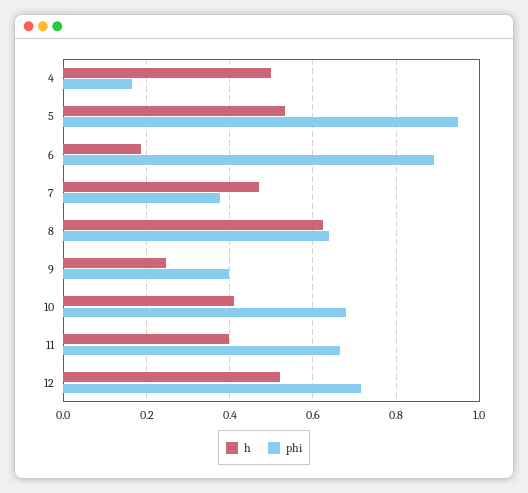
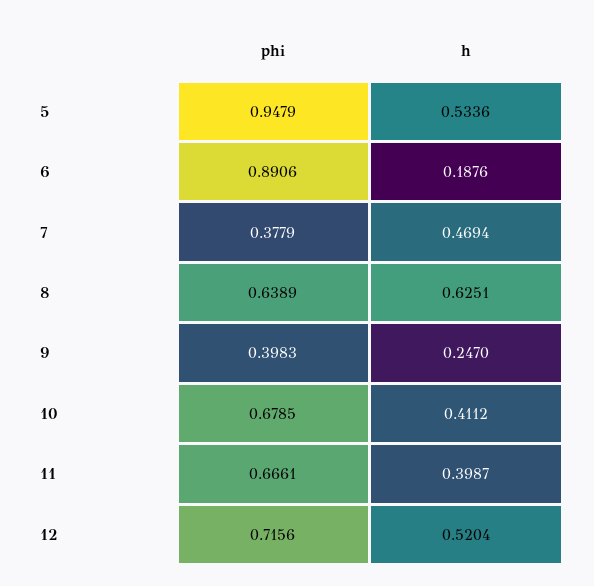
  {
    "h": {
-     "4": 0.5,
      "5": 0.5336,
      "6": 0.1876,
      "7": 0.4694,
      "8": 0.6251,
      "9": 0.247,
      "10": 0.4112,
      "11": 0.3987,
      "12": 0.5204
    },
    "phi": {
-     "4": 0.16,
      "5": 0.9479,
      "6": 0.8906,
      "7": 0.3779,
      "8": 0.6389,
      "9": 0.3983,
      "10": 0.6785,
      "11": 0.6661,
      "12": 0.7156
    }
  }

